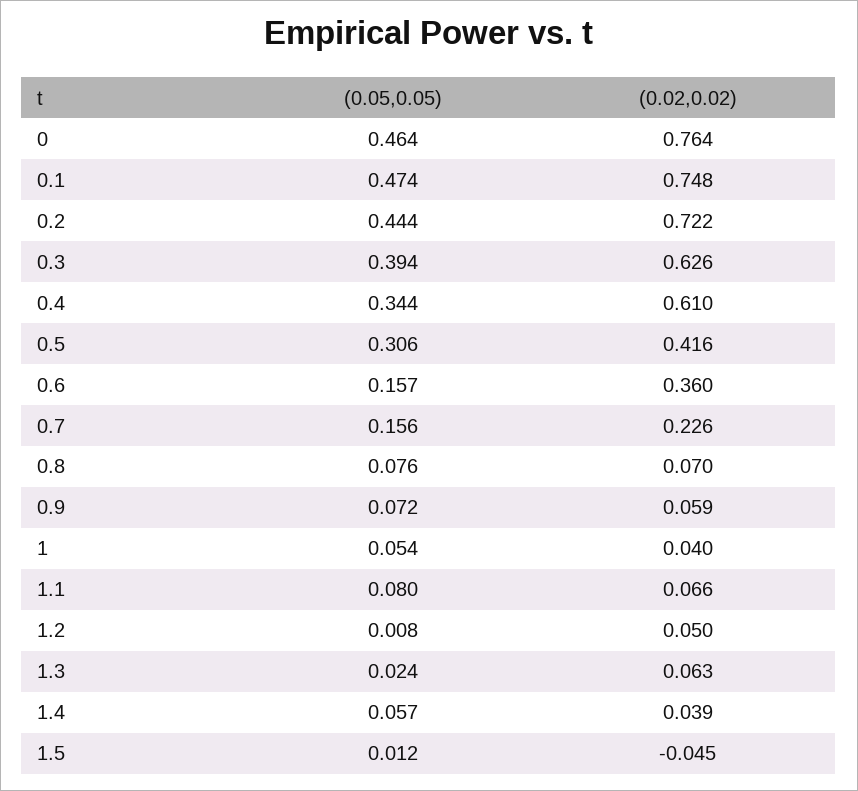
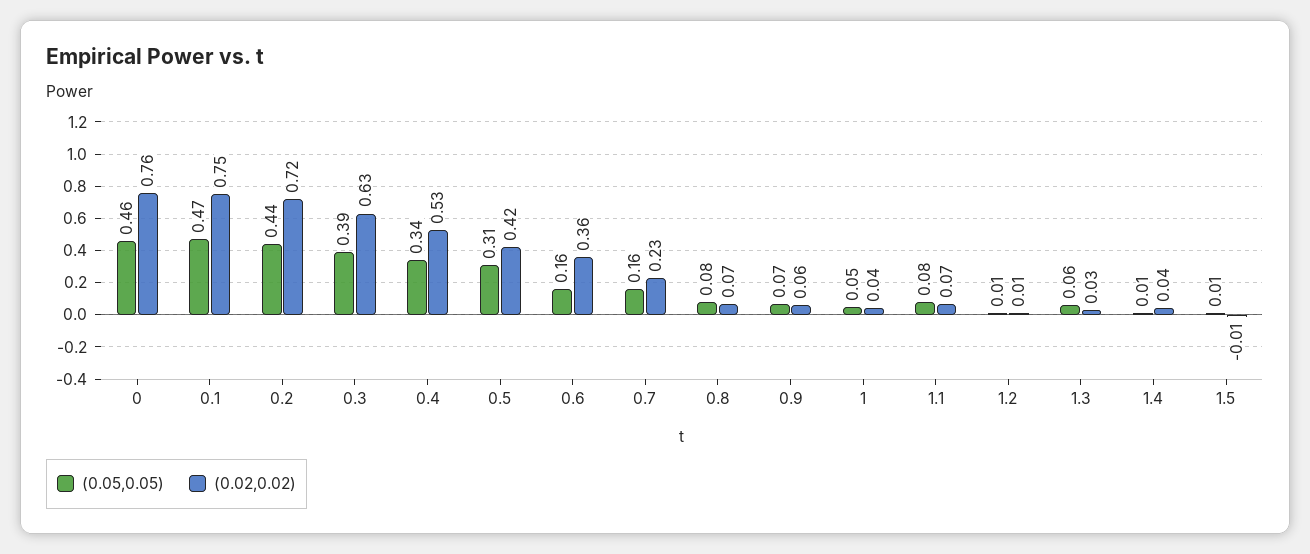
  {
    "(0.05,0.05)": {
      "0": 0.464,
      "0.1": 0.474,
      "0.2": 0.444,
      "0.3": 0.394,
      "0.4": 0.344,
      "0.5": 0.306,
      "0.6": 0.157,
      "0.7": 0.156,
      "0.8": 0.076,
      "0.9": 0.072,
      "1": 0.054,
      "1.1": 0.08,
      "1.2": 0.008,
-     "1.3": 0.024,
+     "1.3": 0.06,
-     "1.4": 0.057,
+     "1.4": 0.01,
      "1.5": 0.012
    },
    "(0.02,0.02)": {
      "0": 0.764,
      "0.1": 0.748,
      "0.2": 0.722,
      "0.3": 0.626,
-     "0.4": 0.61,
+     "0.4": 0.53,
      "0.5": 0.416,
      "0.6": 0.36,
      "0.7": 0.226,
      "0.8": 0.07,
      "0.9": 0.059,
      "1": 0.04,
      "1.1": 0.066,
-     "1.2": 0.05,
+     "1.2": 0.01,
-     "1.3": 0.063,
+     "1.3": 0.03,
      "1.4": 0.039,
-     "1.5": -0.045
+     "1.5": -0.01
    }
  }

